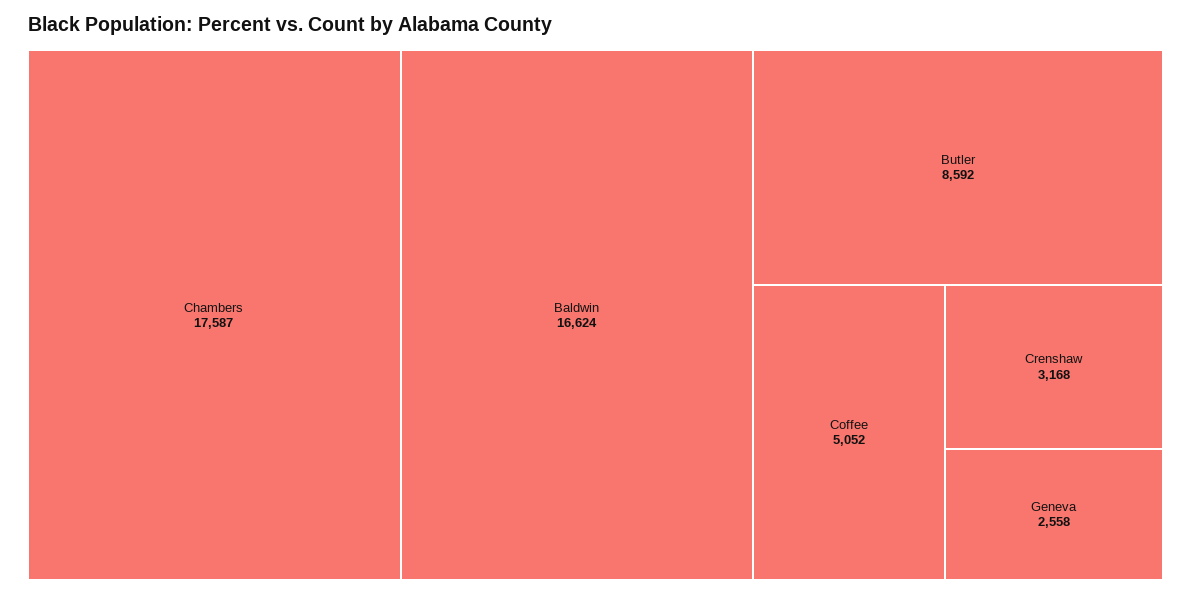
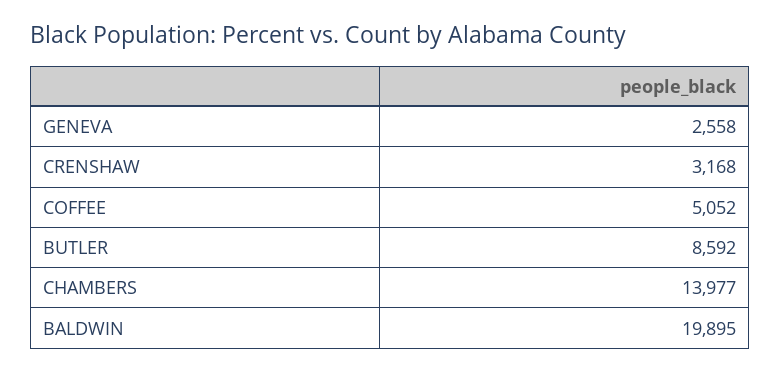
  {
-   "Chambers": 17587,
+   "Chambers": 13977,
-   "Baldwin": 16624,
+   "Baldwin": 19895,
    "Butler": 8592,
    "Coffee": 5052,
    "Crenshaw": 3168,
    "Geneva": 2558
  }

